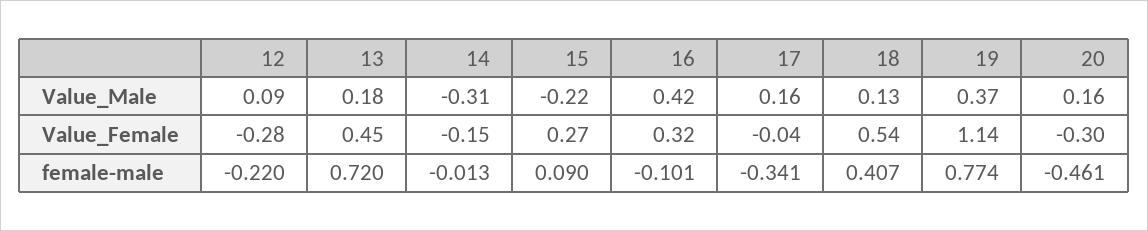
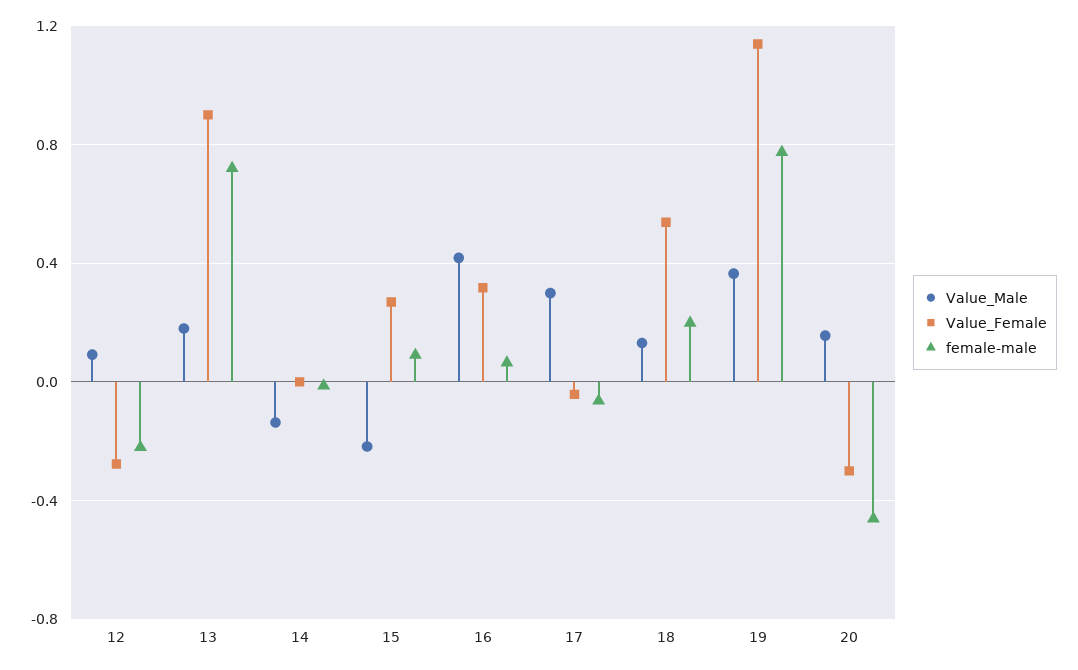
  {
    "Value_Male": {
      "12": 0.09,
      "13": 0.18,
-     "14": -0.31,
+     "14": -0.15,
      "15": -0.22,
      "16": 0.42,
-     "17": 0.16,
+     "17": 0.3,
      "18": 0.13,
      "19": 0.37,
      "20": 0.16
    },
    "Value_Female": {
      "12": -0.28,
-     "13": 0.45,
+     "13": 0.9,
-     "14": -0.15,
+     "14": 0,
      "15": 0.27,
      "16": 0.32,
      "17": -0.04,
      "18": 0.54,
      "19": 1.14,
      "20": -0.3
    },
    "female-male": {
      "12": -0.22,
      "13": 0.72,
      "14": -0.013,
      "15": 0.09,
-     "16": -0.101,
+     "16": 0.05,
-     "17": -0.341,
+     "17": -0.05,
-     "18": 0.407,
+     "18": 0.2,
      "19": 0.774,
      "20": -0.461
    }
  }

